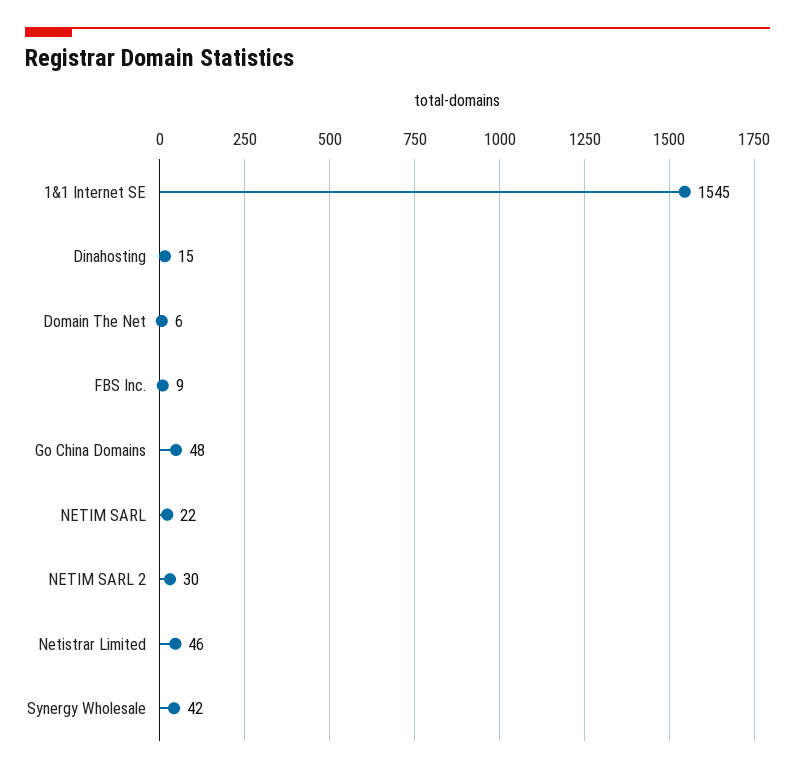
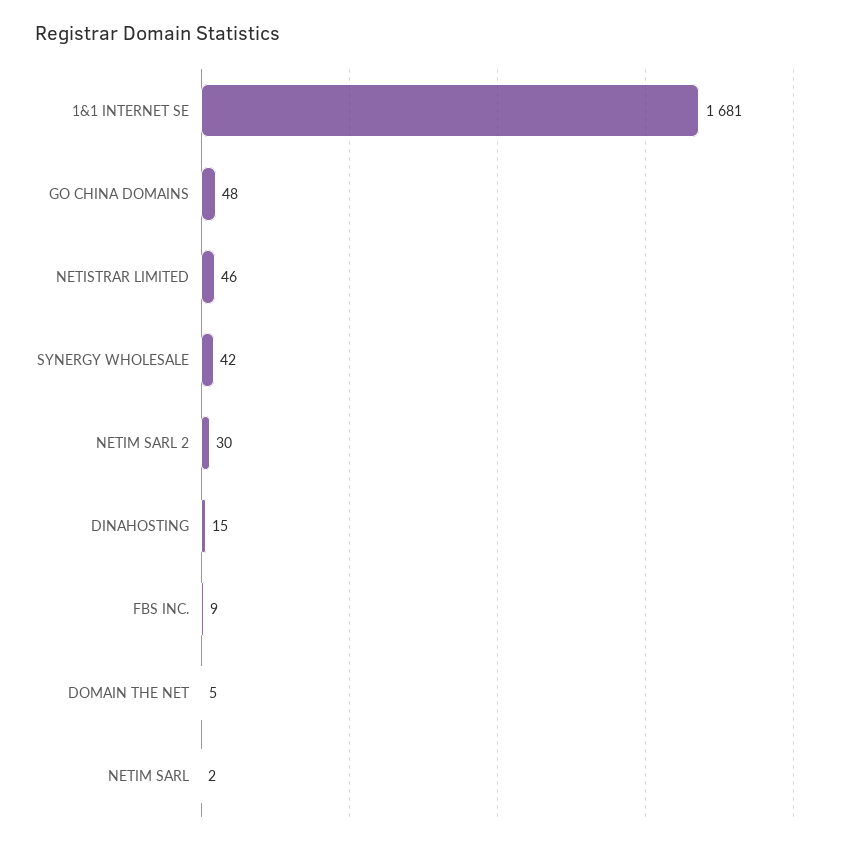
  {
-   "1&1 Internet SE": 1545,
+   "1&1 Internet SE": 1681,
    "Dinahosting": 15,
-   "Domain The Net": 6,
+   "Domain The Net": 5,
    "FBS Inc.": 9,
    "Go China Domains": 48,
-   "NETIM SARL": 22,
+   "NETIM SARL": 2,
    "NETIM SARL 2": 30,
    "Netistrar Limited": 46,
    "Synergy Wholesale": 42
  }

